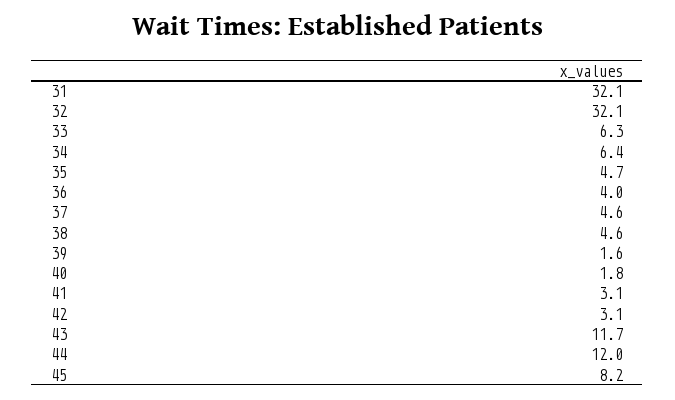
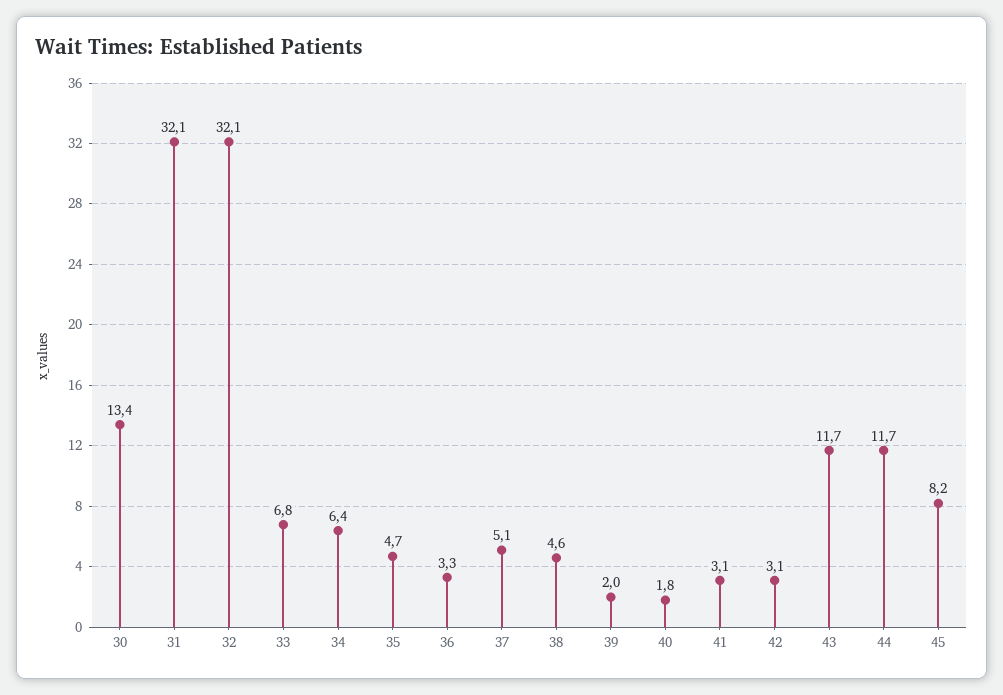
  {
    "31": 32.1,
    "32": 32.1,
-   "33": 6.3,
+   "33": 6.8,
    "34": 6.4,
    "35": 4.7,
-   "36": 4,
+   "36": 3.3,
-   "37": 4.6,
+   "37": 5.1,
    "38": 4.6,
-   "39": 1.6,
+   "39": 2,
    "40": 1.8,
    "41": 3.1,
    "42": 3.1,
    "43": 11.7,
-   "44": 12,
+   "44": 11.7,
-   "45": 8.2
+   "45": 8.2,
+   "30": 13.4
  }

